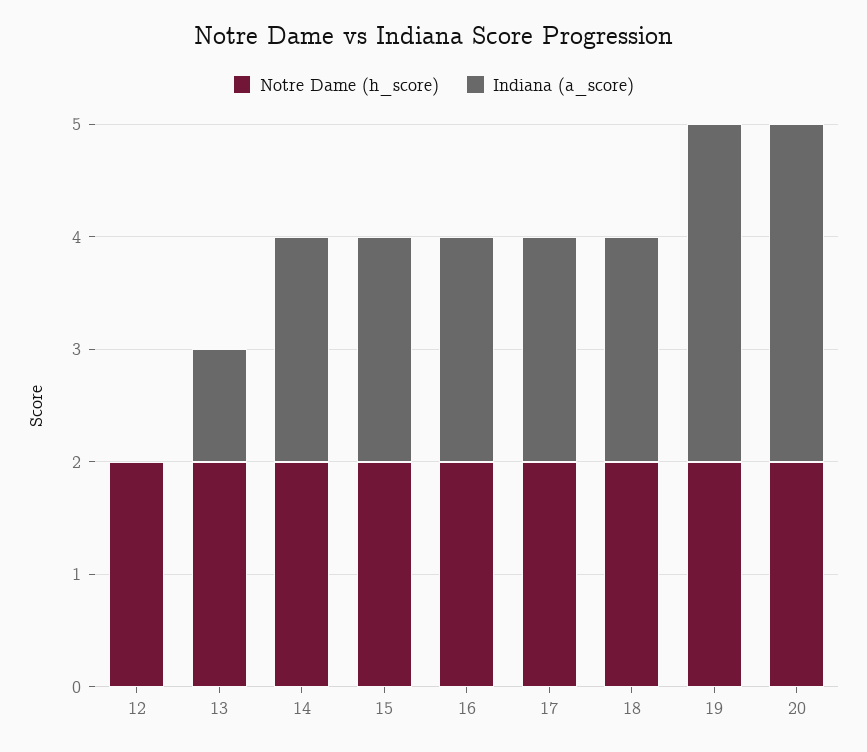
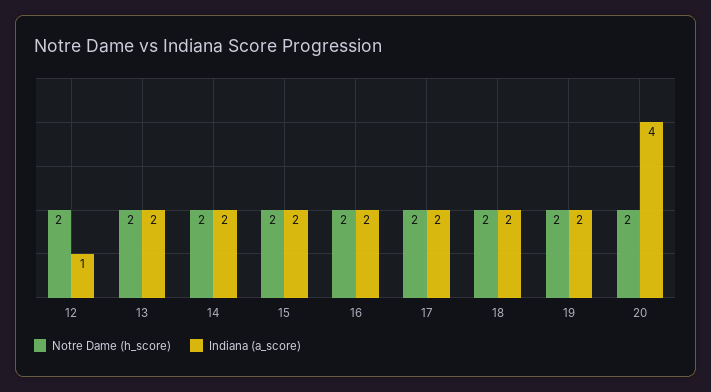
  {
    "Notre Dame (h_score)": {
      "12": 2,
      "13": 2,
      "14": 2,
      "15": 2,
      "16": 2,
      "17": 2,
      "18": 2,
      "19": 2,
      "20": 2
    },
    "Indiana (a_score)": {
-     "12": 0,
+     "12": 1,
-     "13": 1,
+     "13": 2,
      "14": 2,
      "15": 2,
      "16": 2,
      "17": 2,
      "18": 2,
-     "19": 3,
+     "19": 2,
-     "20": 3
+     "20": 4
    }
  }

